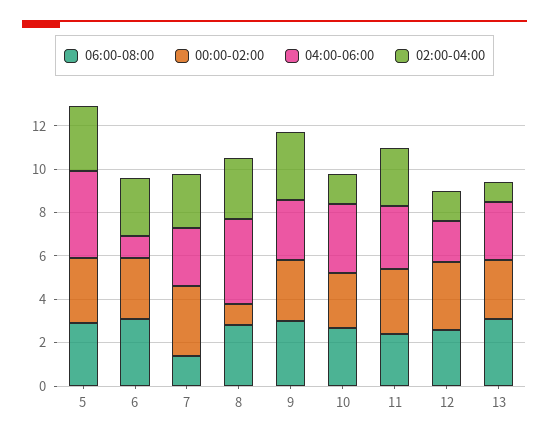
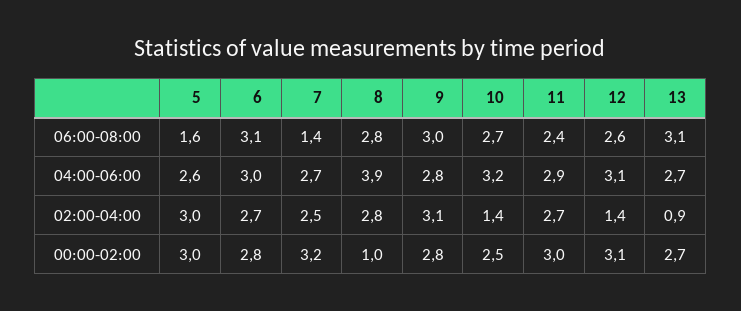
  {
    "06:00-08:00": {
-     "5": 3,
+     "5": 1.6,
      "6": 3.1,
      "7": 1.4,
      "8": 2.8,
      "9": 3,
      "10": 2.7,
      "11": 2.4,
      "12": 2.6,
      "13": 3.1
    },
    "00:00-02:00": {
      "5": 3,
      "6": 2.8,
      "7": 3.2,
      "8": 1,
      "9": 2.8,
      "10": 2.5,
      "11": 3,
      "12": 3.1,
      "13": 2.7
    },
    "04:00-06:00": {
-     "5": 4,
+     "5": 2.6,
-     "6": 1,
+     "6": 3,
      "7": 2.7,
      "8": 3.9,
      "9": 2.8,
      "10": 3.2,
      "11": 2.9,
-     "12": 2,
+     "12": 3.1,
      "13": 2.7
    },
    "02:00-04:00": {
      "5": 3,
      "6": 2.7,
      "7": 2.5,
      "8": 2.8,
      "9": 3.1,
      "10": 1.4,
      "11": 2.7,
      "12": 1.4,
      "13": 0.9
    }
  }

